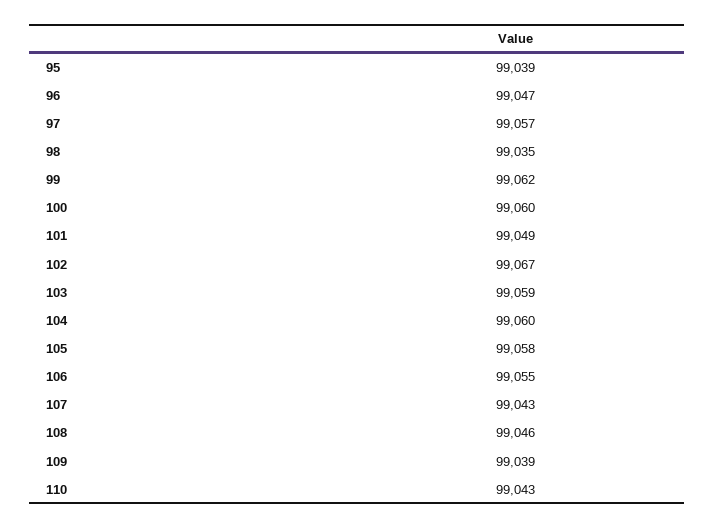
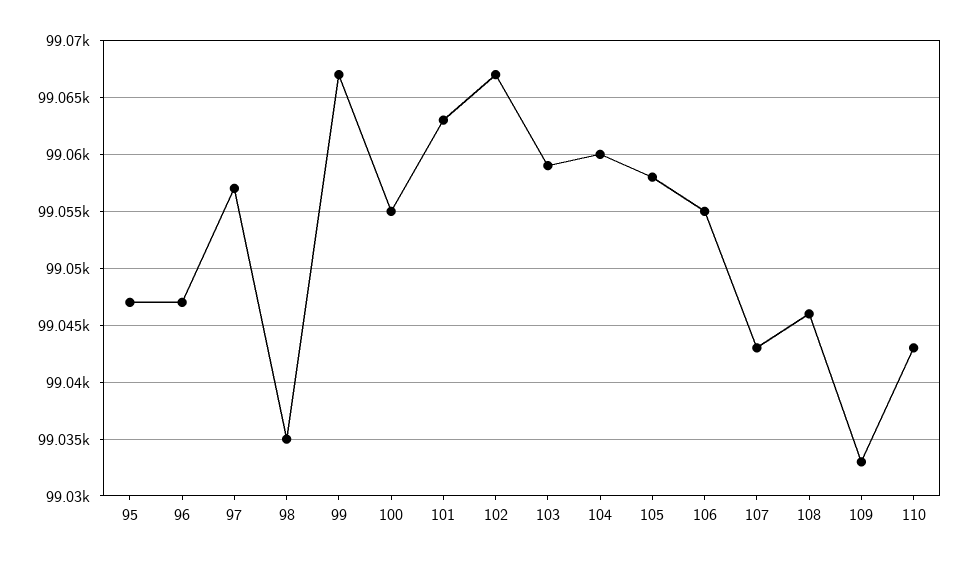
  {
-   "95": 99039,
+   "95": 99047,
    "96": 99047,
    "97": 99057,
    "98": 99035,
-   "99": 99062,
+   "99": 99067,
-   "100": 99060,
+   "100": 99055,
-   "101": 99049,
+   "101": 99063,
    "102": 99067,
    "103": 99059,
    "104": 99060,
    "105": 99058,
    "106": 99055,
    "107": 99043,
    "108": 99046,
-   "109": 99039,
+   "109": 99033,
    "110": 99043
  }

